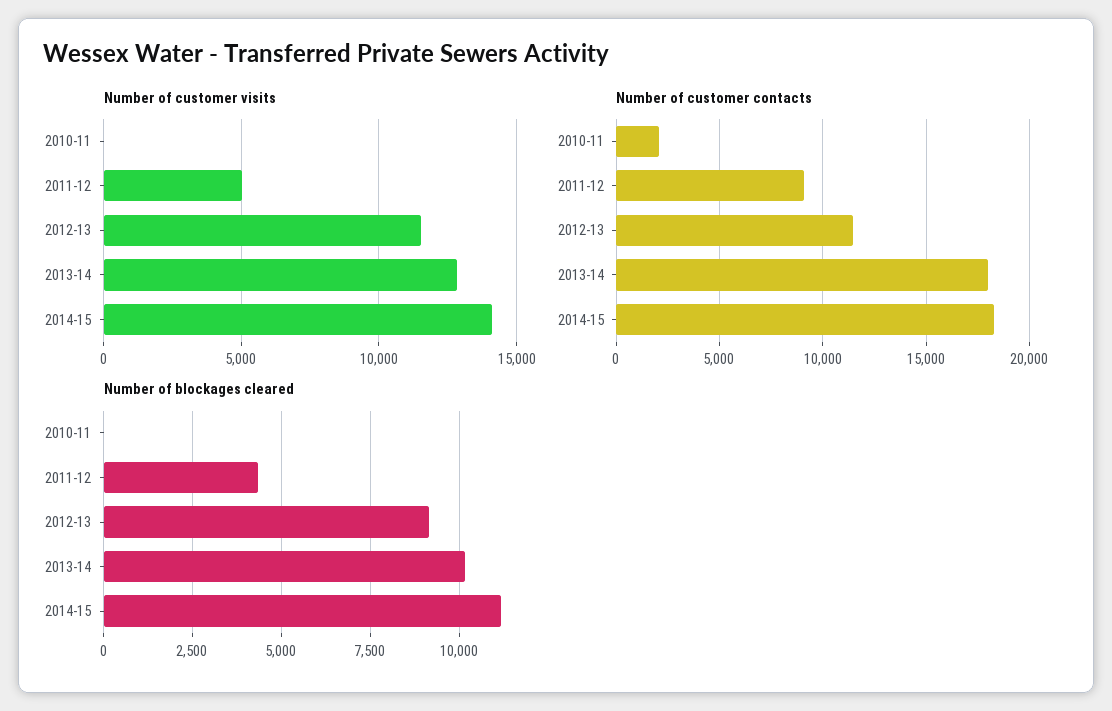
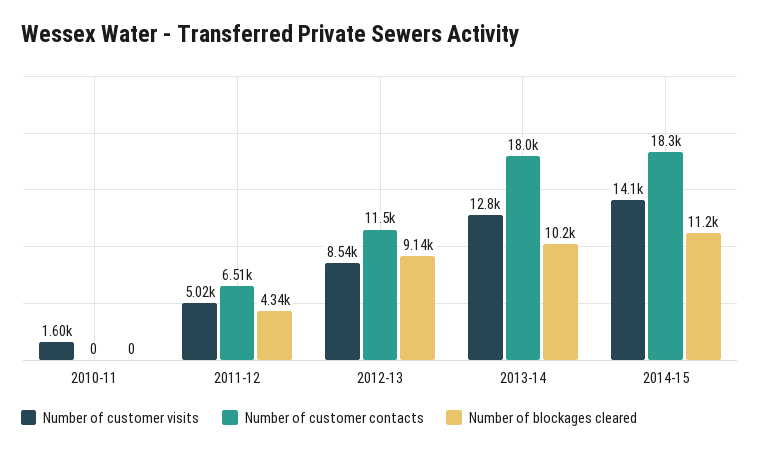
  {
    "Number of customer visits": {
-     "2010-11": 0,
+     "2010-11": 1600,
      "2011-12": 5020,
-     "2012-13": 11500,
+     "2012-13": 8540,
      "2013-14": 12800,
      "2014-15": 14100
    },
    "Number of customer contacts": {
-     "2010-11": 2000,
+     "2010-11": 0,
-     "2011-12": 9000,
+     "2011-12": 6510,
      "2012-13": 11500,
      "2013-14": 18000,
      "2014-15": 18300
    },
    "Number of blockages cleared": {
      "2010-11": 0,
      "2011-12": 4340,
      "2012-13": 9140,
      "2013-14": 10200,
      "2014-15": 11200
    }
  }

